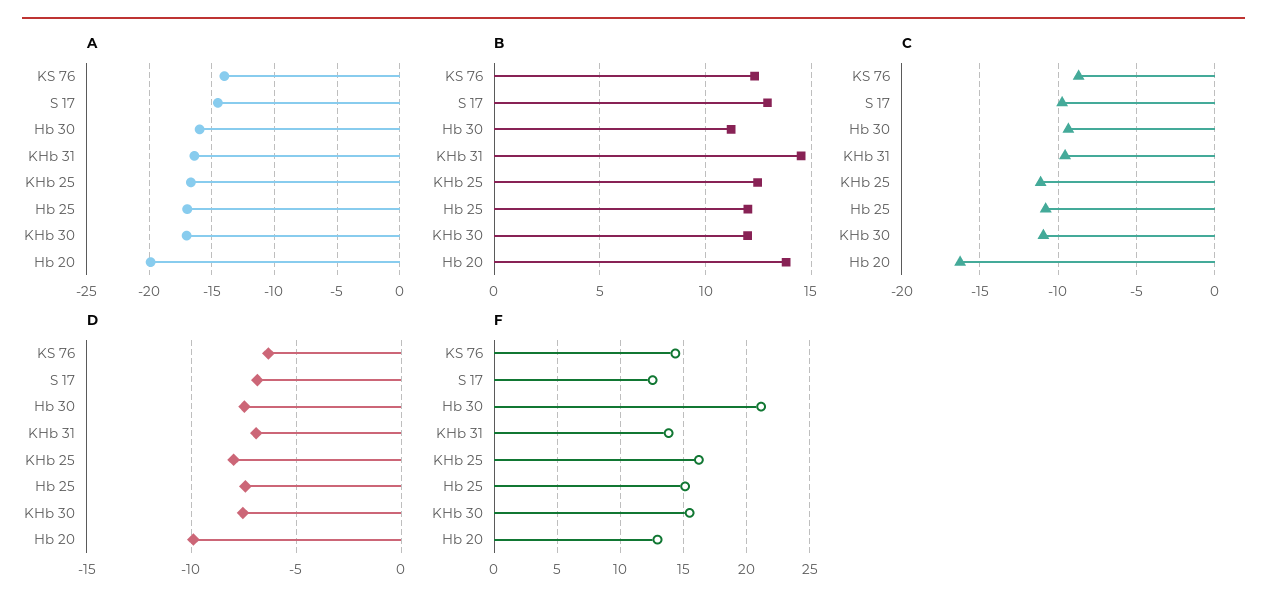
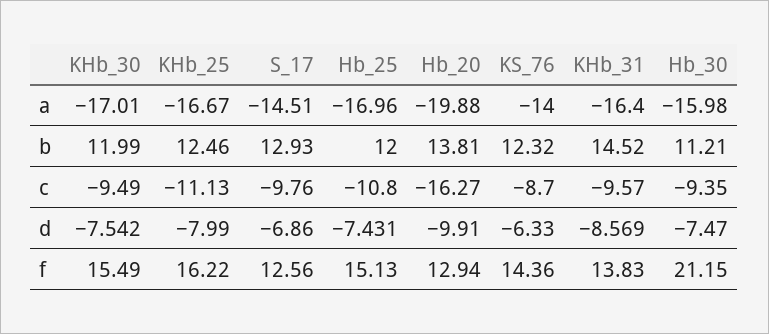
  {
    "A": {
      "KS 76": -14,
      "S 17": -14.51,
      "Hb 30": -15.98,
      "KHb 31": -16.4,
      "KHb 25": -16.67,
      "Hb 25": -16.96,
      "KHb 30": -17.01,
      "Hb 20": -19.88
    },
    "B": {
      "KS 76": 12.32,
      "S 17": 12.93,
      "Hb 30": 11.21,
      "KHb 31": 14.52,
      "KHb 25": 12.46,
      "Hb 25": 12,
      "KHb 30": 11.99,
      "Hb 20": 13.81
    },
    "C": {
      "KS 76": -8.7,
      "S 17": -9.76,
      "Hb 30": -9.35,
      "KHb 31": -9.57,
      "KHb 25": -11.13,
      "Hb 25": -10.8,
-     "KHb 30": -11,
+     "KHb 30": -9.49,
      "Hb 20": -16.27
    },
    "D": {
      "KS 76": -6.33,
      "S 17": -6.86,
      "Hb 30": -7.47,
-     "KHb 31": -7,
+     "KHb 31": -8.569,
      "KHb 25": -7.99,
      "Hb 25": -7.431,
      "KHb 30": -7.542,
      "Hb 20": -9.91
    },
    "F": {
      "KS 76": 14.36,
      "S 17": 12.56,
      "Hb 30": 21.15,
      "KHb 31": 13.83,
      "KHb 25": 16.22,
      "Hb 25": 15.13,
      "KHb 30": 15.49,
      "Hb 20": 12.94
    }
  }

